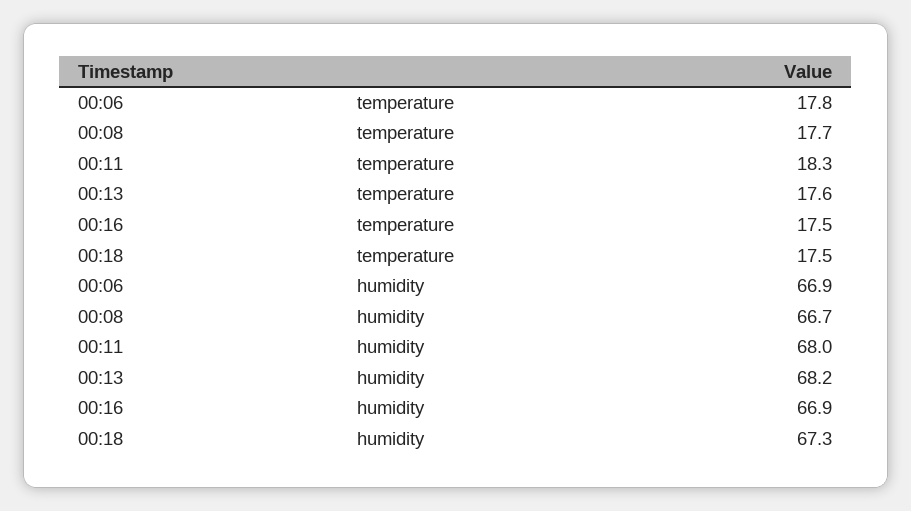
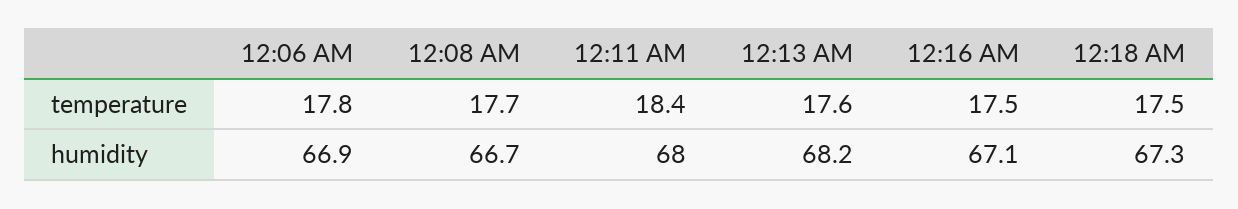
  {
    "00:06": {
      "temperature": 17.8,
      "humidity": 66.9
    },
    "00:08": {
      "temperature": 17.7,
      "humidity": 66.7
    },
    "00:11": {
-     "temperature": 18.3,
+     "temperature": 18.4,
      "humidity": 68
    },
    "00:13": {
      "temperature": 17.6,
      "humidity": 68.2
    },
    "00:16": {
      "temperature": 17.5,
-     "humidity": 66.9
+     "humidity": 67.1
    },
    "00:18": {
      "temperature": 17.5,
      "humidity": 67.3
    }
  }

